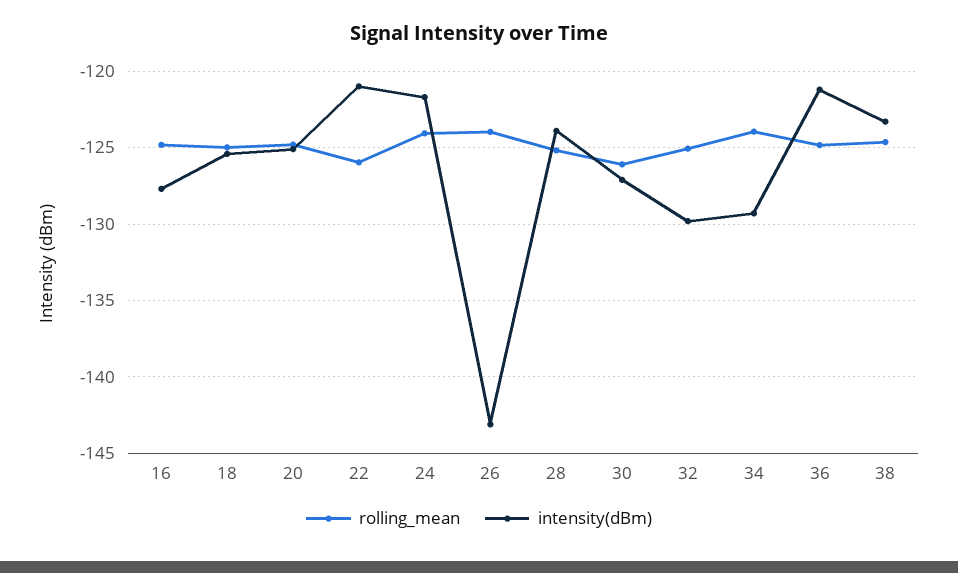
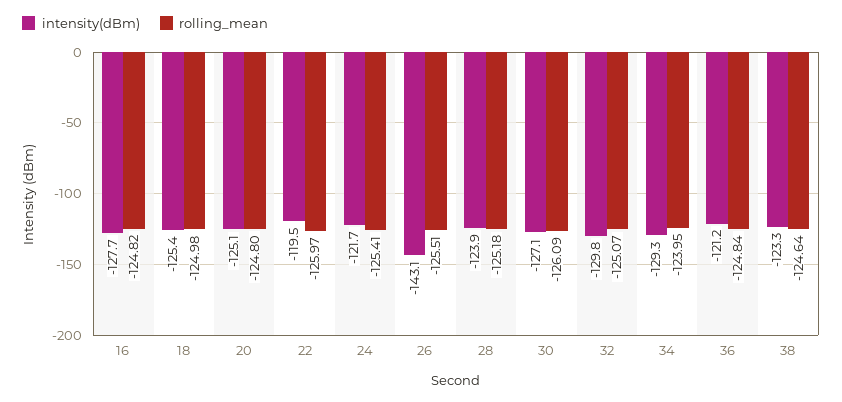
  {
    "rolling_mean": {
      "16": -124.82,
      "18": -124.98,
      "20": -124.8,
      "22": -125.97,
-     "24": -124,
+     "24": -125.41,
-     "26": -124,
+     "26": -125.51,
      "28": -125.18,
      "30": -126.09,
      "32": -125.07,
      "34": -123.95,
      "36": -124.84,
      "38": -124.64
    },
    "intensity(dBm)": {
      "16": -127.7,
      "18": -125.4,
      "20": -125.1,
-     "22": -121,
+     "22": -119.5,
      "24": -121.7,
      "26": -143.1,
      "28": -123.9,
      "30": -127.1,
      "32": -129.8,
      "34": -129.3,
      "36": -121.2,
      "38": -123.3
    }
  }

